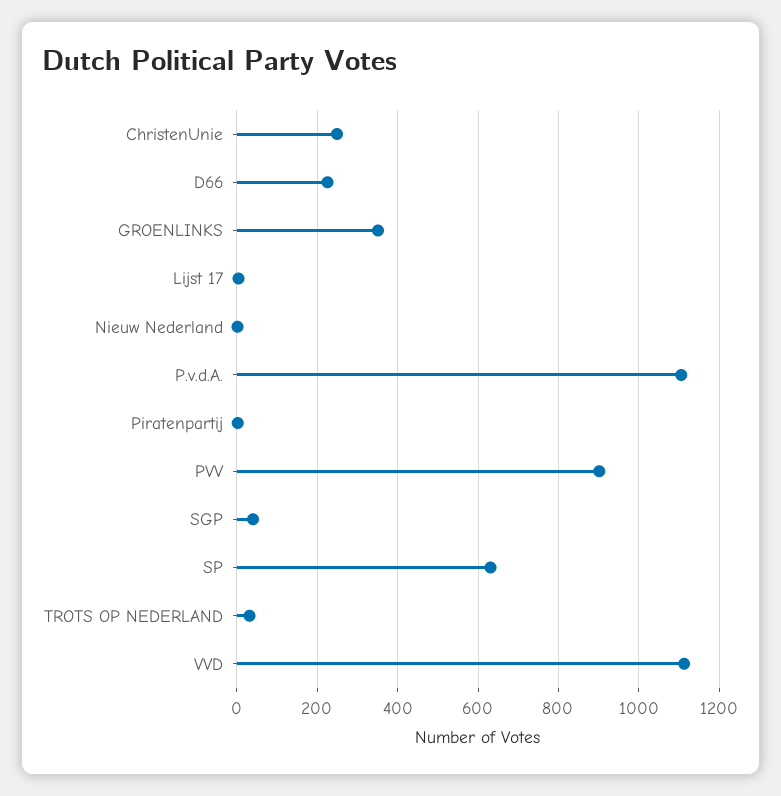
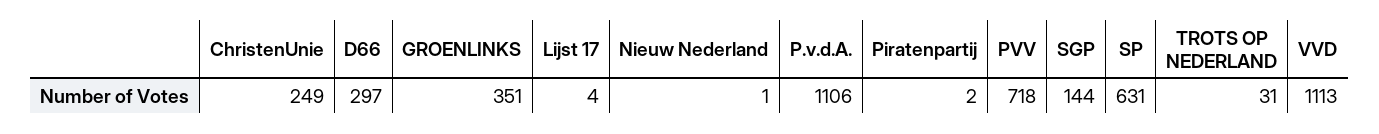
  {
    "ChristenUnie": 249,
-   "D66": 220,
+   "D66": 297,
    "GROENLINKS": 351,
    "Lijst 17": 4,
    "Nieuw Nederland": 1,
    "P.v.d.A.": 1106,
    "Piratenpartij": 2,
-   "PVV": 900,
+   "PVV": 718,
-   "SGP": 40,
+   "SGP": 144,
    "SP": 631,
    "TROTS OP NEDERLAND": 31,
    "VVD": 1113
  }

